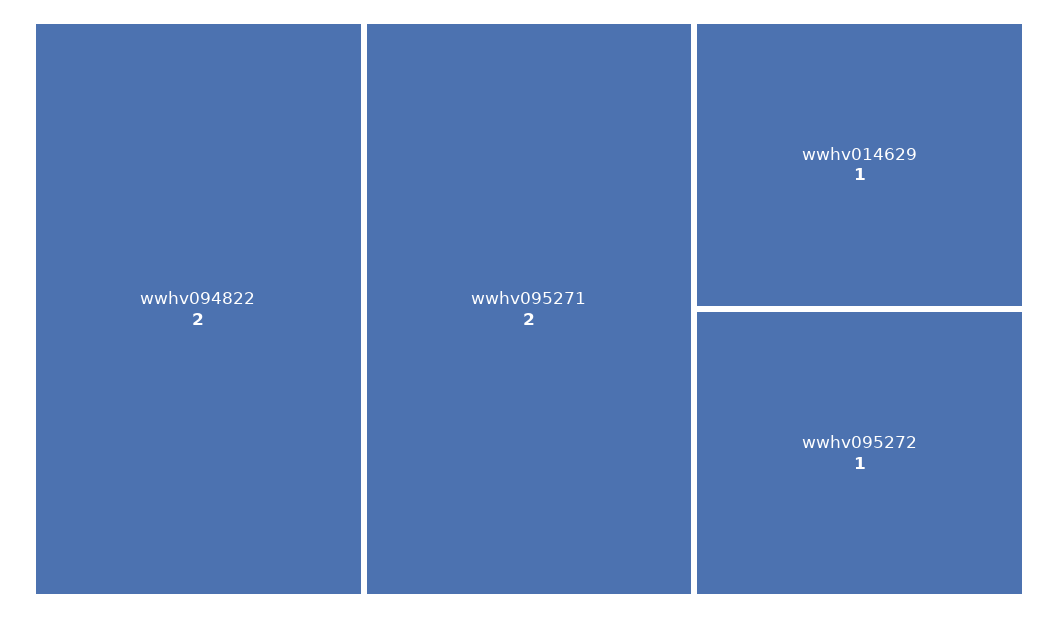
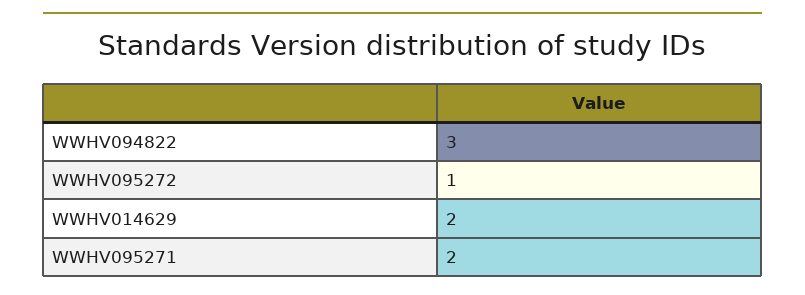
  {
-   "wwhv094822": 2,
+   "wwhv094822": 3,
    "wwhv095271": 2,
-   "wwhv014629": 1,
+   "wwhv014629": 2,
    "wwhv095272": 1
  }

